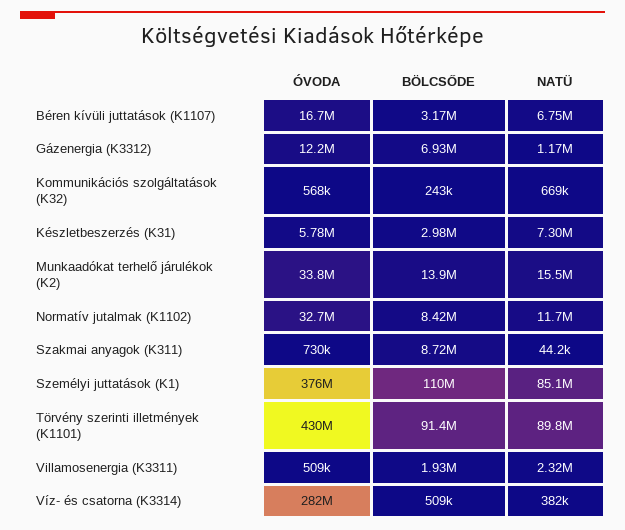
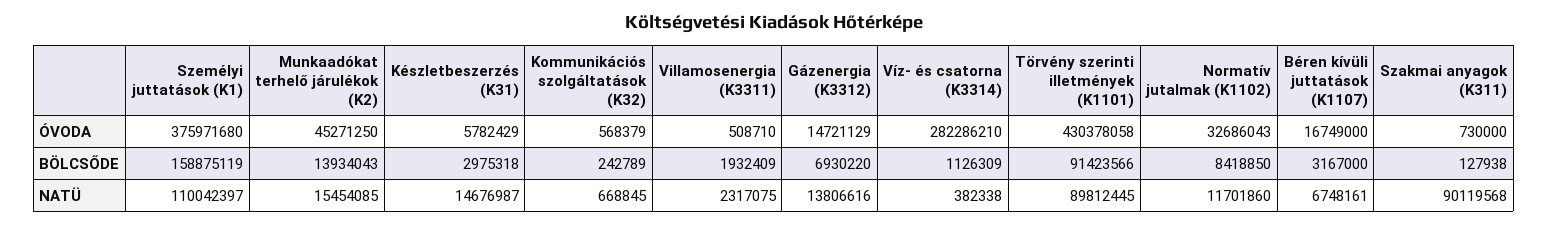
  {
    "ÓVODA": {
      "Béren kívüli juttatások (K1107)": 16749000,
-     "Gázenergia (K3312)": 12200000,
+     "Gázenergia (K3312)": 14721129,
      "Kommunikációs szolgáltatások (K32)": 568379,
      "Készletbeszerzés (K31)": 5782429,
-     "Munkaadókat terhelő járulékok (K2)": 33800000,
+     "Munkaadókat terhelő járulékok (K2)": 45271250,
      "Normatív jutalmak (K1102)": 32686043,
      "Szakmai anyagok (K311)": 730000,
      "Személyi juttatások (K1)": 375971680,
      "Törvény szerinti illetmények (K1101)": 430378058,
      "Villamosenergia (K3311)": 508710,
      "Víz- és csatorna (K3314)": 282286210
    },
    "BÖLCSŐDE": {
      "Béren kívüli juttatások (K1107)": 3167000,
      "Gázenergia (K3312)": 6930220,
      "Kommunikációs szolgáltatások (K32)": 242789,
      "Készletbeszerzés (K31)": 2975318,
      "Munkaadókat terhelő járulékok (K2)": 13934043,
      "Normatív jutalmak (K1102)": 8418850,
-     "Szakmai anyagok (K311)": 8720000,
+     "Szakmai anyagok (K311)": 127938,
-     "Személyi juttatások (K1)": 110000000,
+     "Személyi juttatások (K1)": 158875119,
      "Törvény szerinti illetmények (K1101)": 91423566,
      "Villamosenergia (K3311)": 1932409,
-     "Víz- és csatorna (K3314)": 509000
+     "Víz- és csatorna (K3314)": 1126309
    },
    "NATÜ": {
      "Béren kívüli juttatások (K1107)": 6748161,
-     "Gázenergia (K3312)": 1170000,
+     "Gázenergia (K3312)": 13806616,
      "Kommunikációs szolgáltatások (K32)": 668845,
-     "Készletbeszerzés (K31)": 7300000,
+     "Készletbeszerzés (K31)": 14676987,
      "Munkaadókat terhelő járulékok (K2)": 15454085,
      "Normatív jutalmak (K1102)": 11701860,
-     "Szakmai anyagok (K311)": 44200,
+     "Szakmai anyagok (K311)": 90119568,
-     "Személyi juttatások (K1)": 85100000,
+     "Személyi juttatások (K1)": 110042397,
      "Törvény szerinti illetmények (K1101)": 89812445,
      "Villamosenergia (K3311)": 2317075,
      "Víz- és csatorna (K3314)": 382338
    }
  }

